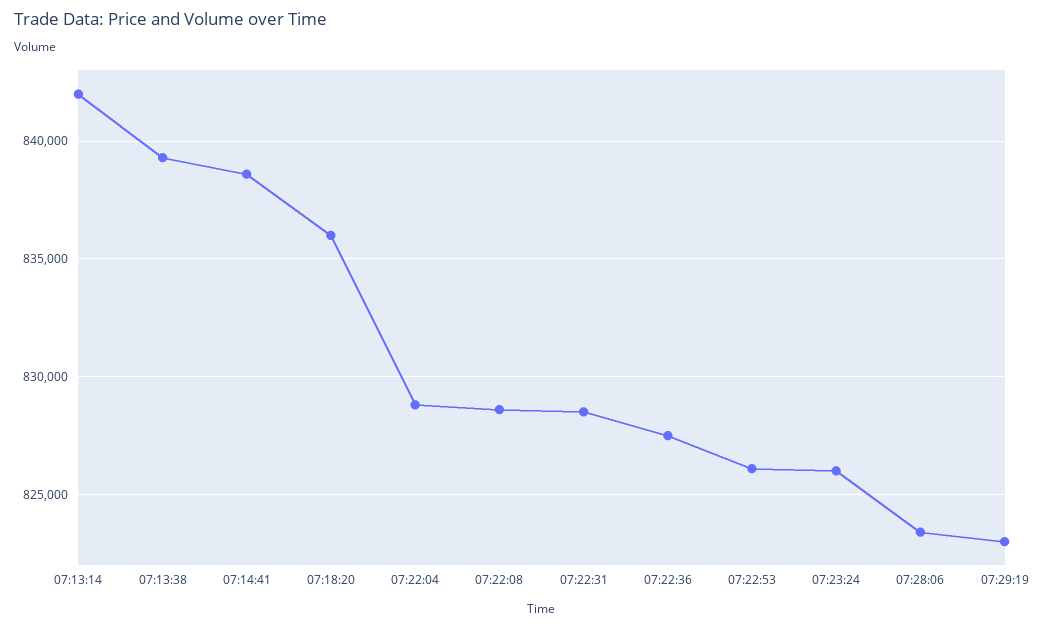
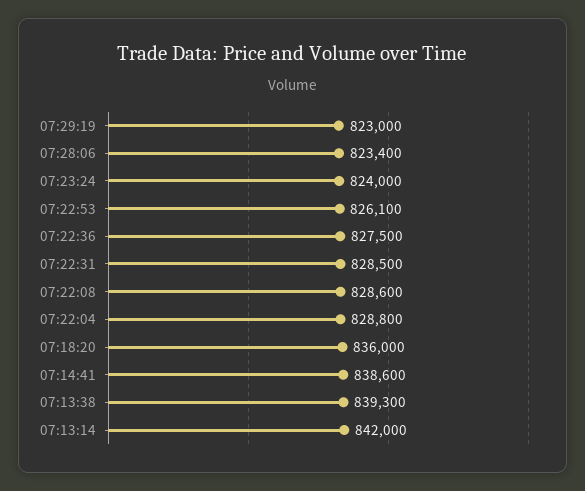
  {
    "07:13:14": 842000,
    "07:13:38": 839300,
    "07:14:41": 838600,
    "07:18:20": 836000,
    "07:22:04": 828800,
    "07:22:08": 828600,
    "07:22:31": 828500,
    "07:22:36": 827500,
    "07:22:53": 826100,
-   "07:23:24": 826000,
+   "07:23:24": 824000,
    "07:28:06": 823400,
    "07:29:19": 823000
  }

